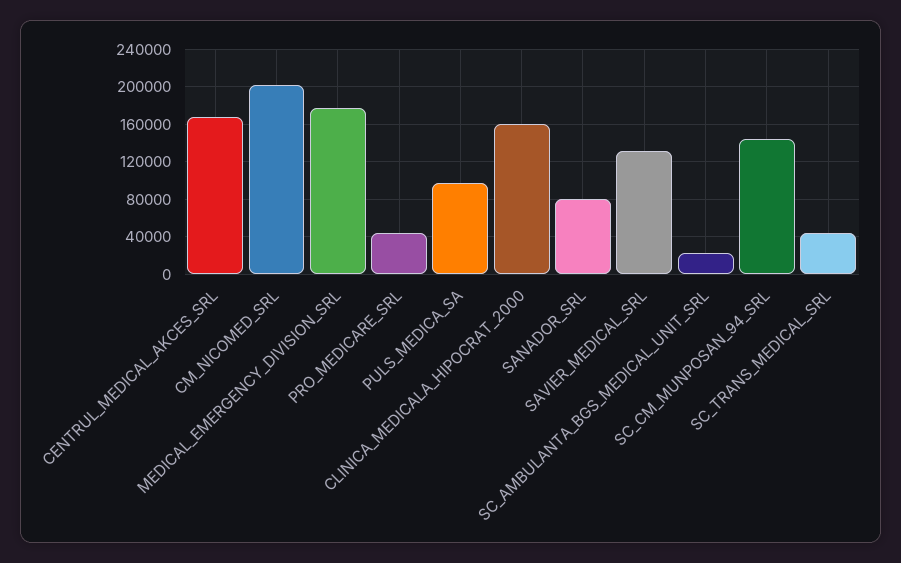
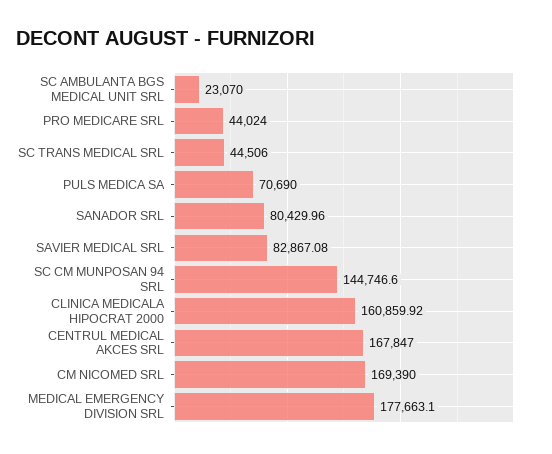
  {
    "CENTRUL_MEDICAL_AKCES_SRL": 167847,
-   "CM_NICOMED_SRL": 200000,
+   "CM_NICOMED_SRL": 169390,
    "MEDICAL_EMERGENCY_DIVISION_SRL": 177663.1,
    "PRO_MEDICARE_SRL": 44024,
-   "PULS_MEDICA_SA": 100000,
+   "PULS_MEDICA_SA": 70690,
    "CLINICA_MEDICALA_HIPOCRAT_2000": 160859.92,
    "SANADOR_SRL": 80429.96,
-   "SAVIER_MEDICAL_SRL": 130000,
+   "SAVIER_MEDICAL_SRL": 82867.08,
    "SC_AMBULANTA_BGS_MEDICAL_UNIT_SRL": 23070,
    "SC_CM_MUNPOSAN_94_SRL": 144746.6,
    "SC_TRANS_MEDICAL_SRL": 44506
  }

